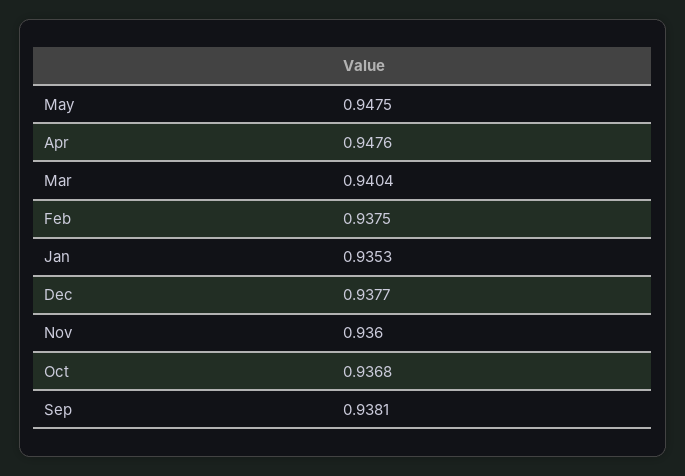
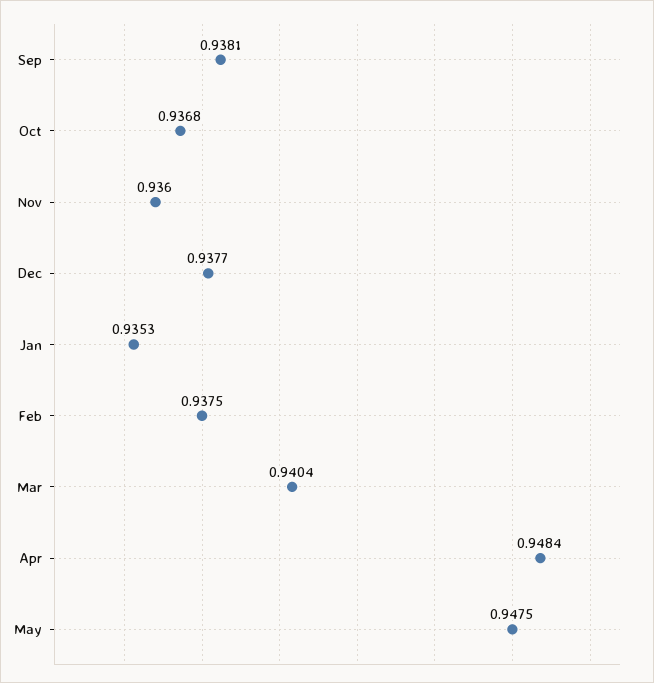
  {
    "May": 0.9475,
-   "Apr": 0.9476,
+   "Apr": 0.9484,
    "Mar": 0.9404,
    "Feb": 0.9375,
    "Jan": 0.9353,
    "Dec": 0.9377,
    "Nov": 0.936,
    "Oct": 0.9368,
    "Sep": 0.9381
  }

